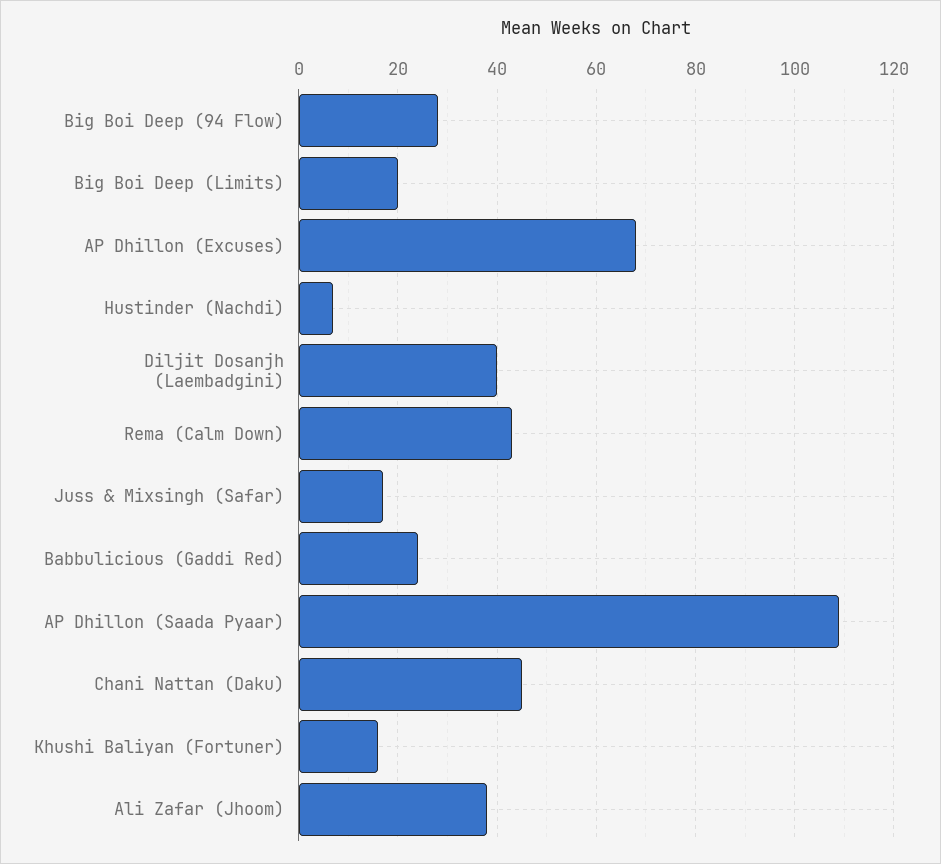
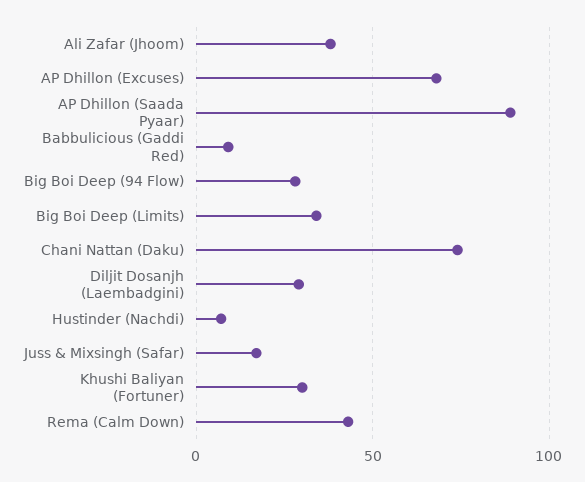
  {
    "Big Boi Deep (94 Flow)": 30,
-   "Big Boi Deep (Limits)": 20,
+   "Big Boi Deep (Limits)": 35,
    "AP Dhillon (Excuses)": 70,
    "Hustinder (Nachdi)": 5,
-   "Diljit Dosanjh (Laembadgini)": 40,
+   "Diljit Dosanjh (Laembadgini)": 30,
    "Rema (Calm Down)": 45,
    "Juss & Mixsingh (Safar)": 15,
-   "Babbulicious (Gaddi Red)": 25,
+   "Babbulicious (Gaddi Red)": 10,
-   "AP Dhillon (Saada Pyaar)": 110,
+   "AP Dhillon (Saada Pyaar)": 90,
-   "Chani Nattan (Daku)": 45,
+   "Chani Nattan (Daku)": 75,
-   "Khushi Baliyan (Fortuner)": 15,
+   "Khushi Baliyan (Fortuner)": 30,
    "Ali Zafar (Jhoom)": 40
  }

